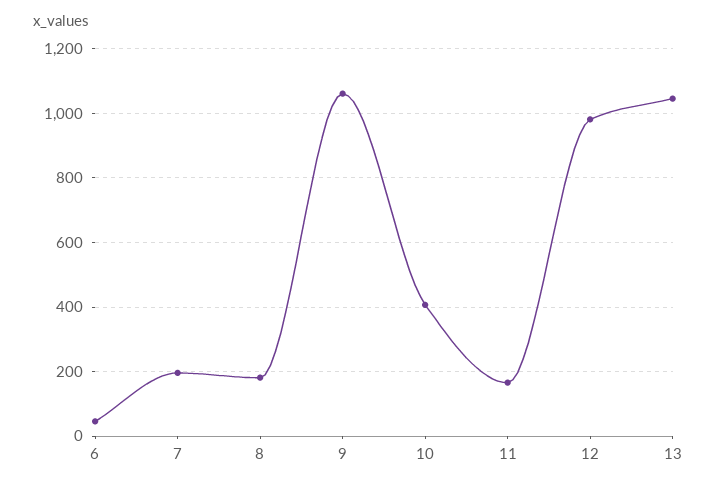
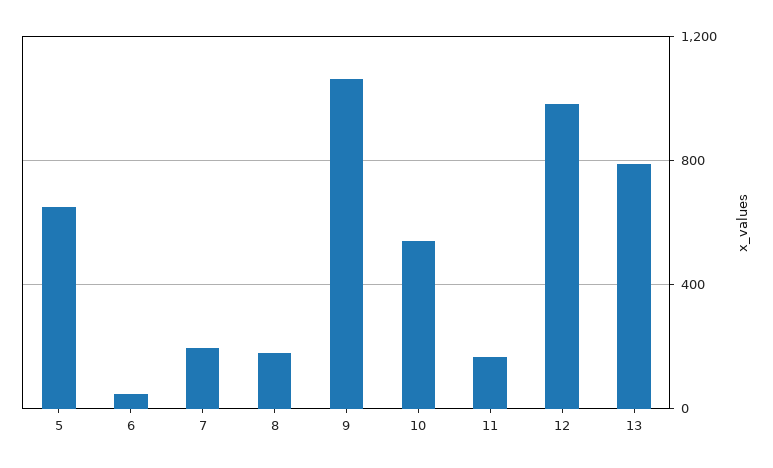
  {
    "6": 40,
    "7": 200,
    "8": 180,
    "9": 1060,
-   "10": 400,
+   "10": 550,
    "11": 160,
    "12": 980,
-   "13": 1040
+   "13": 800,
+   "5": 650
  }

